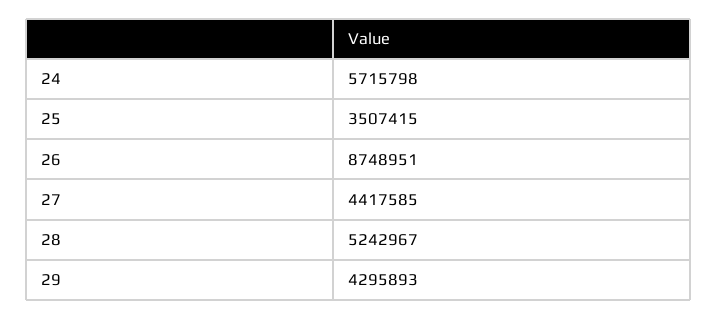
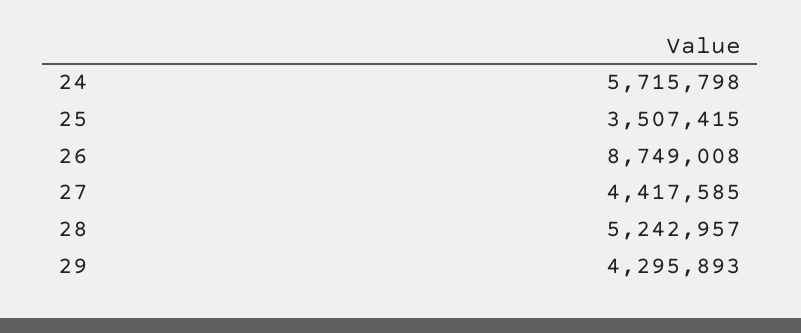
  {
    "24": 5715798,
    "25": 3507415,
-   "26": 8748951,
+   "26": 8749008,
    "27": 4417585,
-   "28": 5242967,
+   "28": 5242957,
    "29": 4295893
  }

